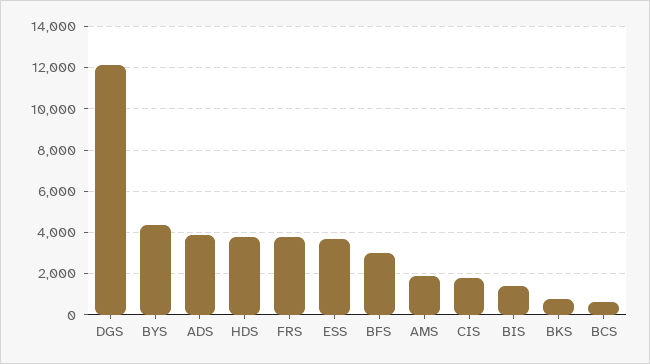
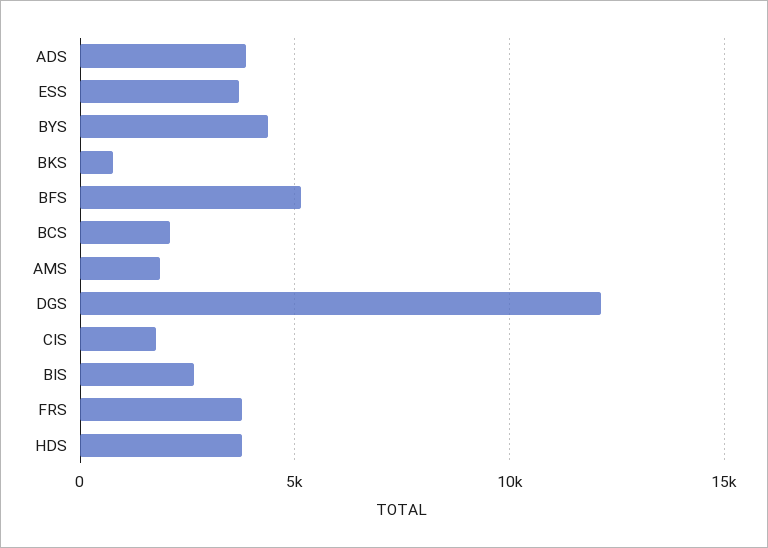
  {
    "DGS": 12000,
    "BYS": 4500,
    "ADS": 4000,
    "HDS": 4000,
    "FRS": 4000,
    "ESS": 3500,
-   "BFS": 3000,
+   "BFS": 5000,
    "AMS": 2000,
    "CIS": 2000,
-   "BIS": 1500,
+   "BIS": 2500,
    "BKS": 1000,
-   "BCS": 500
+   "BCS": 2000
  }

